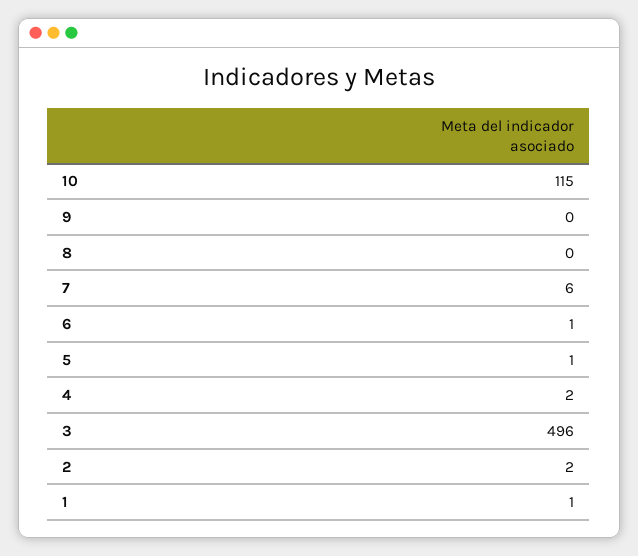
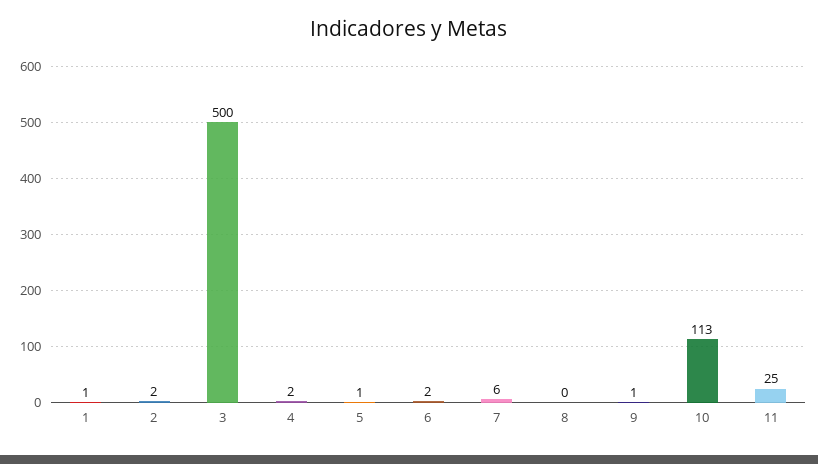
  {
-   "10": 115,
+   "10": 113,
-   "9": 0,
+   "9": 1,
    "8": 0,
    "7": 6,
-   "6": 1,
+   "6": 2,
    "5": 1,
    "4": 2,
-   "3": 496,
+   "3": 500,
    "2": 2,
-   "1": 1
+   "1": 1,
+   "11": 25
  }

